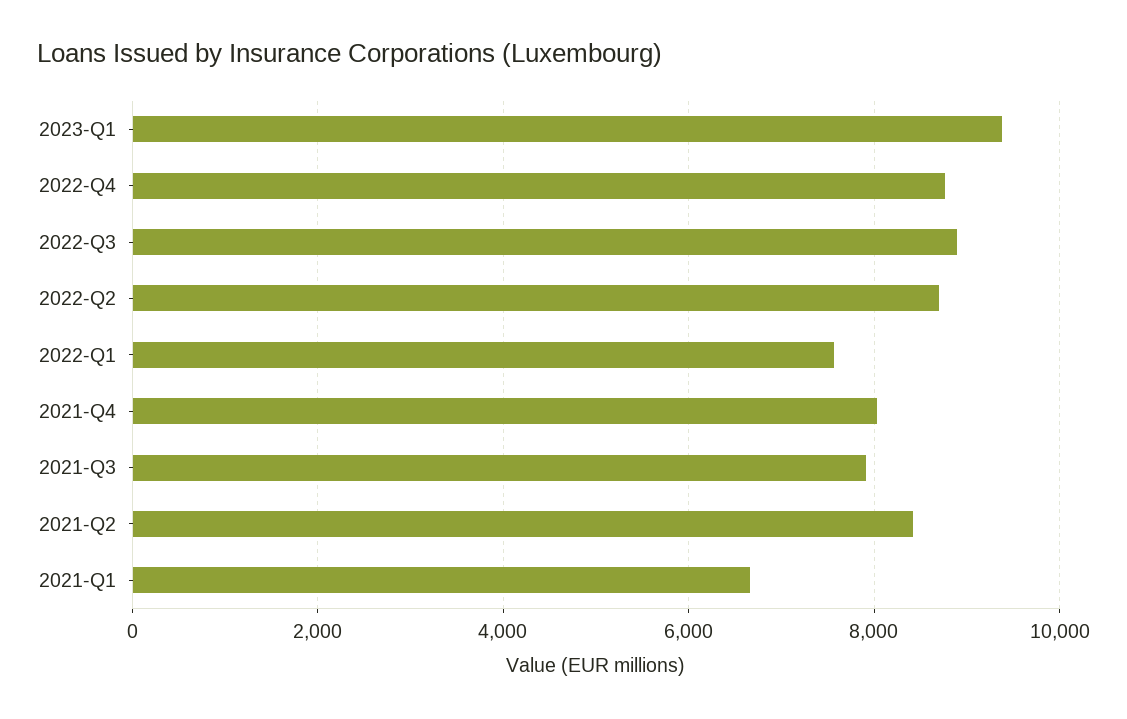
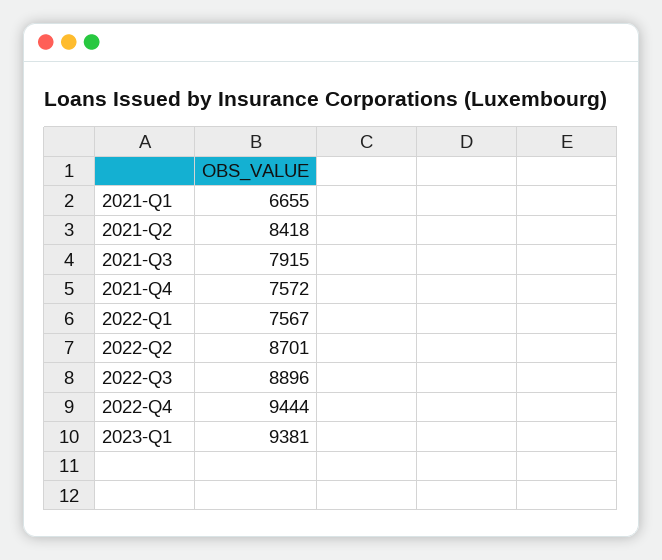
  {
    "2023-Q1": 9381,
-   "2022-Q4": 8800,
+   "2022-Q4": 9444,
    "2022-Q3": 8896,
    "2022-Q2": 8701,
    "2022-Q1": 7567,
-   "2021-Q4": 8000,
+   "2021-Q4": 7572,
    "2021-Q3": 7915,
    "2021-Q2": 8418,
    "2021-Q1": 6655
  }

